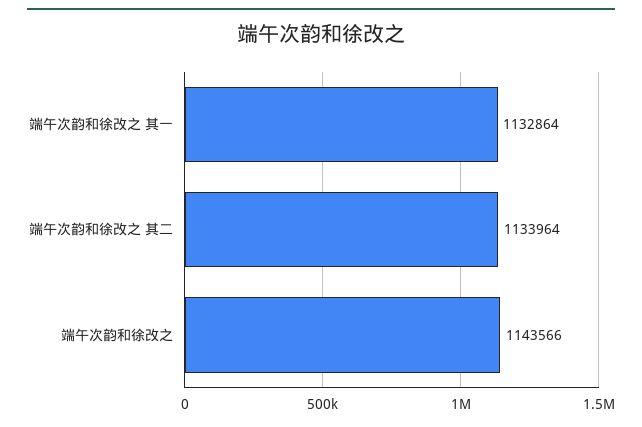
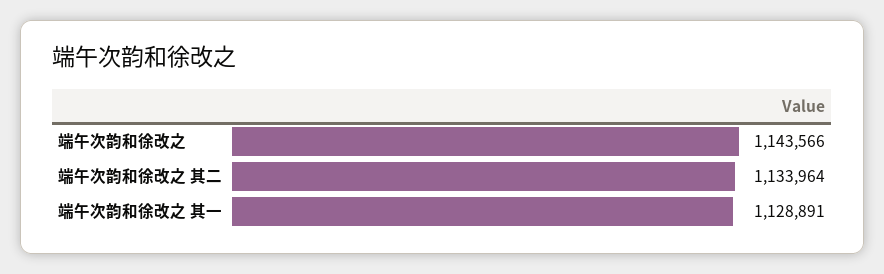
  {
-   "端午次韵和徐改之 其一": 1132864,
+   "端午次韵和徐改之 其一": 1128891,
    "端午次韵和徐改之 其二": 1133964,
    "端午次韵和徐改之": 1143566
  }

